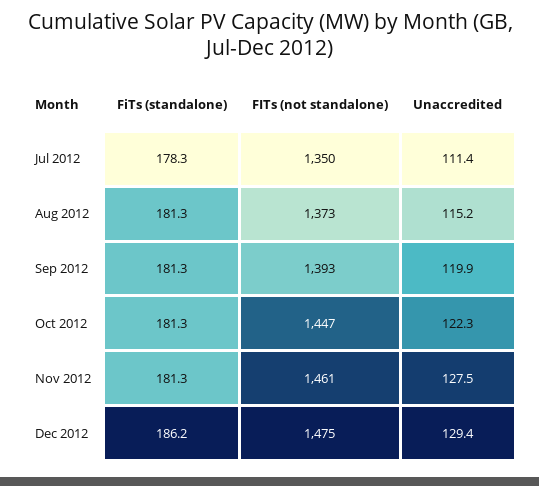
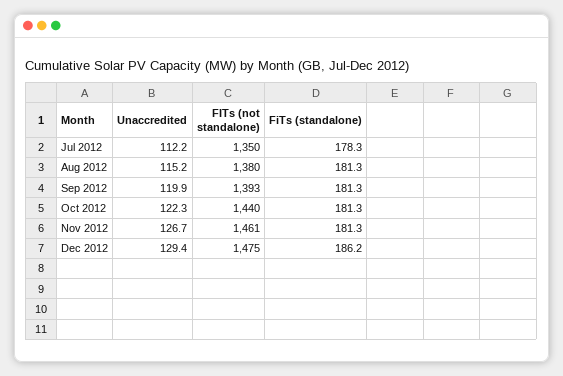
  {
    "FiTs (standalone)": {
      "Jul 2012": 178.3,
      "Aug 2012": 181.3,
      "Sep 2012": 181.3,
      "Oct 2012": 181.3,
      "Nov 2012": 181.3,
      "Dec 2012": 186.2
    },
    "FITs (not standalone)": {
      "Jul 2012": 1350,
-     "Aug 2012": 1373,
+     "Aug 2012": 1380,
      "Sep 2012": 1393,
-     "Oct 2012": 1447,
+     "Oct 2012": 1440,
      "Nov 2012": 1461,
      "Dec 2012": 1475
    },
    "Unaccredited": {
-     "Jul 2012": 111.4,
+     "Jul 2012": 112.2,
      "Aug 2012": 115.2,
      "Sep 2012": 119.9,
      "Oct 2012": 122.3,
-     "Nov 2012": 127.5,
+     "Nov 2012": 126.7,
      "Dec 2012": 129.4
    }
  }

